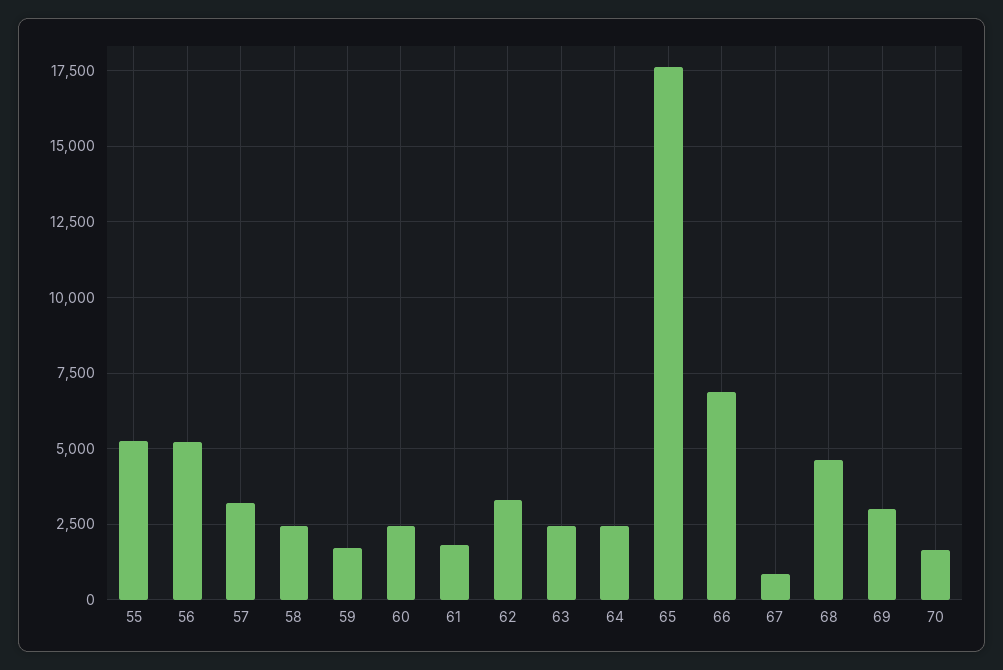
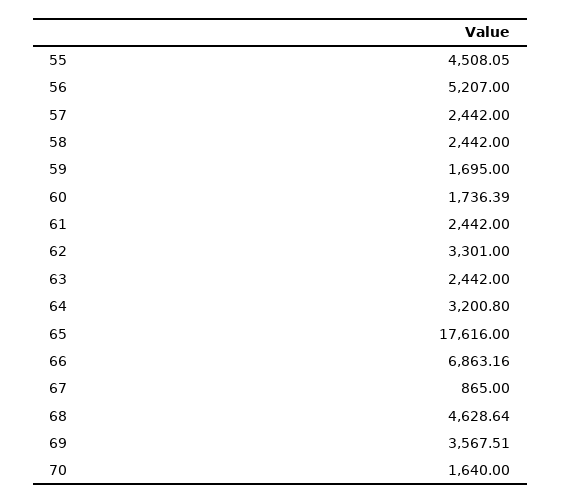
  {
-   "55": 5250,
+   "55": 4508.05,
    "56": 5207,
-   "57": 3250,
+   "57": 2442,
    "58": 2442,
    "59": 1695,
-   "60": 2500,
+   "60": 1736.39,
-   "61": 1750,
+   "61": 2442,
    "62": 3301,
    "63": 2442,
-   "64": 2500,
+   "64": 3200.8,
    "65": 17616,
    "66": 6863.16,
    "67": 865,
    "68": 4628.64,
-   "69": 3000,
+   "69": 3567.51,
    "70": 1640
  }

